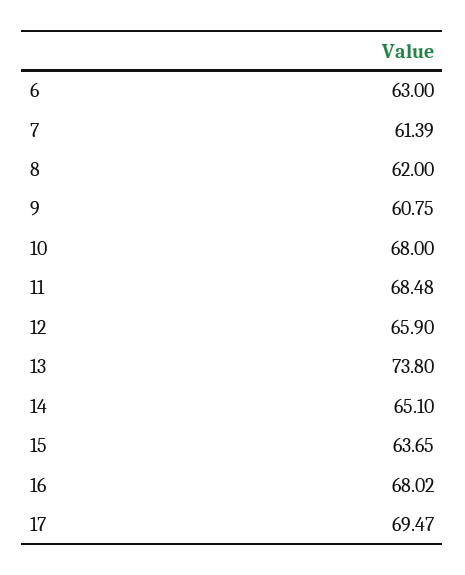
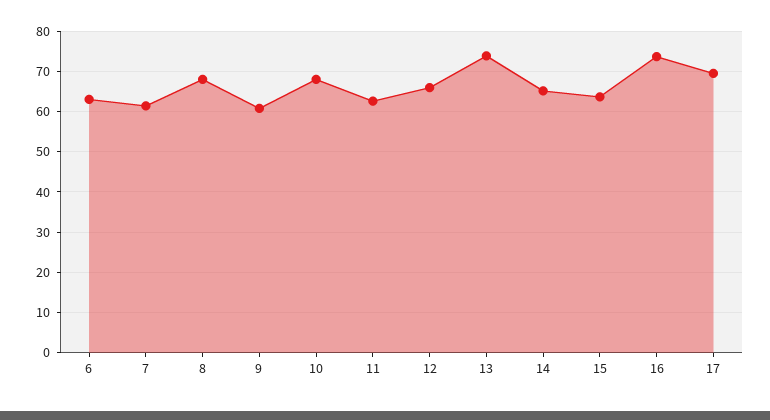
  {
    "6": 63,
    "7": 61.39,
-   "8": 62,
+   "8": 68,
    "9": 60.75,
    "10": 68,
-   "11": 68.48,
+   "11": 62,
    "12": 65.9,
    "13": 73.8,
    "14": 65.1,
    "15": 63.65,
-   "16": 68.02,
+   "16": 74,
    "17": 69.47
  }

